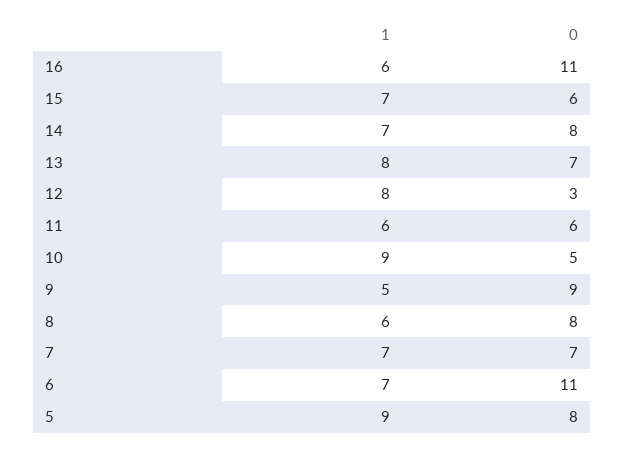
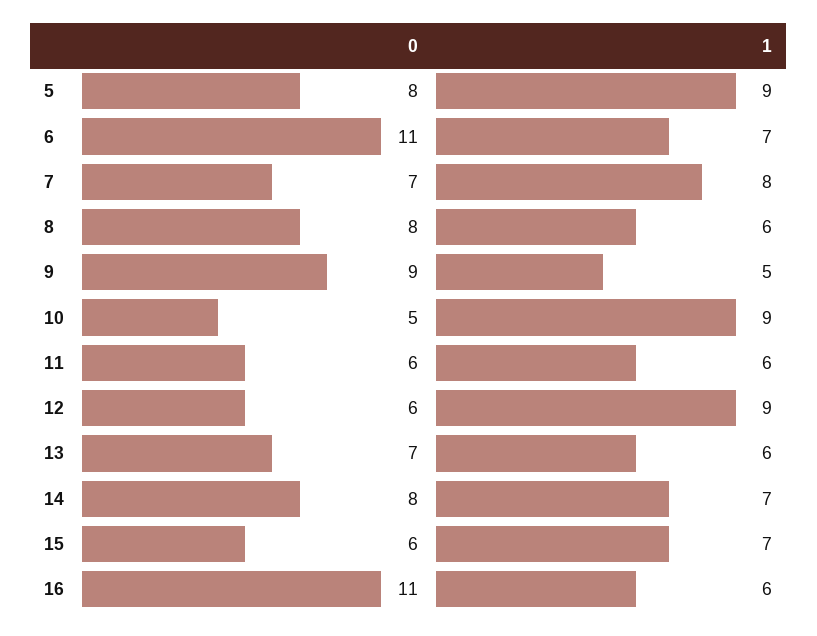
  {
    "1": {
      "16": 6,
      "15": 7,
      "14": 7,
-     "13": 8,
+     "13": 6,
-     "12": 8,
+     "12": 9,
      "11": 6,
      "10": 9,
      "9": 5,
      "8": 6,
-     "7": 7,
+     "7": 8,
      "6": 7,
      "5": 9
    },
    "0": {
      "16": 11,
      "15": 6,
      "14": 8,
      "13": 7,
-     "12": 3,
+     "12": 6,
      "11": 6,
      "10": 5,
      "9": 9,
      "8": 8,
      "7": 7,
      "6": 11,
      "5": 8
    }
  }

